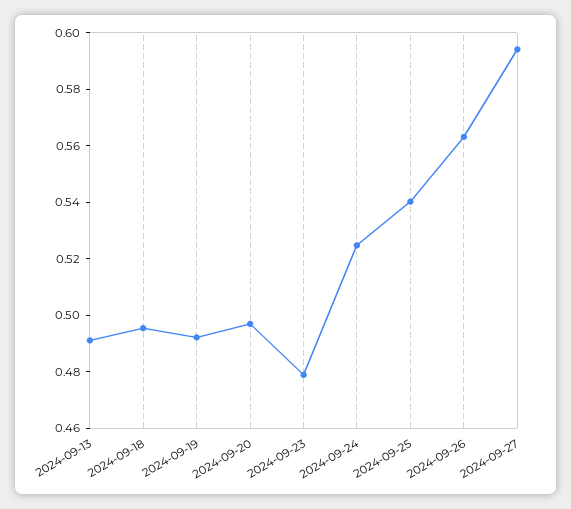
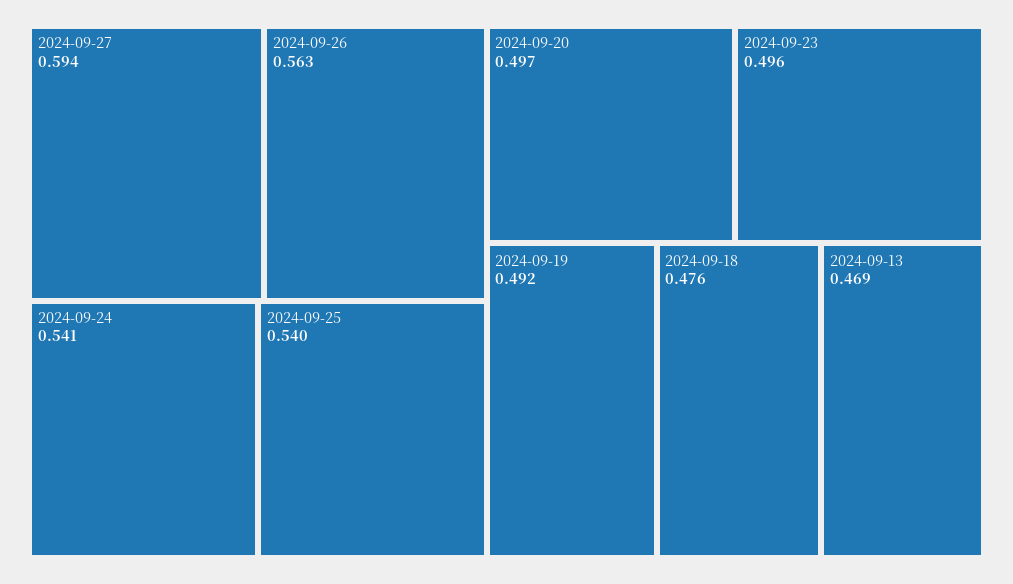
  {
-   "2024-09-13": 0.49,
+   "2024-09-13": 0.469,
-   "2024-09-18": 0.495,
+   "2024-09-18": 0.476,
    "2024-09-19": 0.492,
    "2024-09-20": 0.497,
-   "2024-09-23": 0.48,
+   "2024-09-23": 0.496,
-   "2024-09-24": 0.525,
+   "2024-09-24": 0.541,
    "2024-09-25": 0.54,
    "2024-09-26": 0.563,
    "2024-09-27": 0.594
  }

